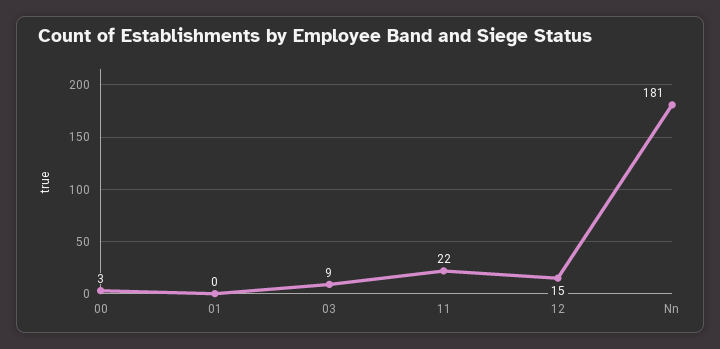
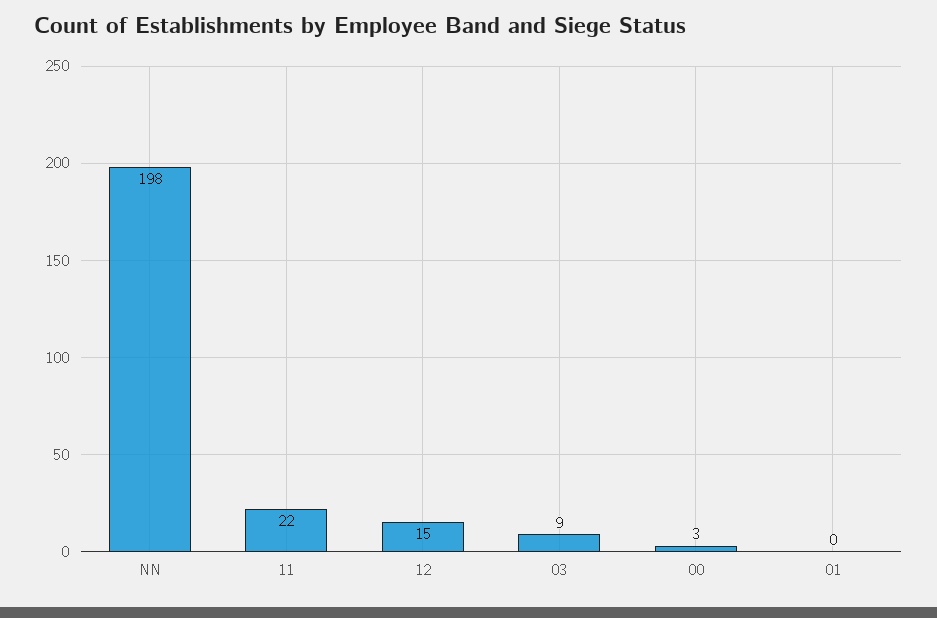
  {
    "00": 3,
    "01": 0,
    "03": 9,
    "11": 22,
    "12": 15,
-   "Nn": 181
+   "Nn": 198
  }

